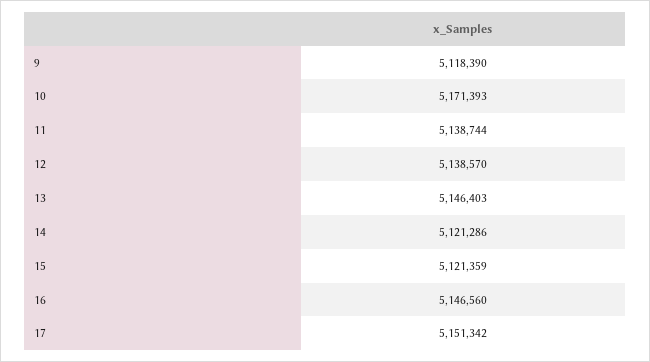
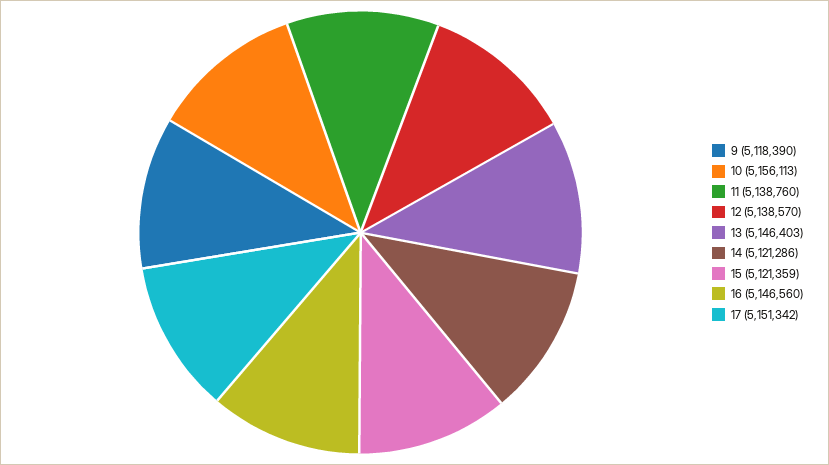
  {
    "9": 5118390,
-   "10": 5171393,
+   "10": 5156113,
-   "11": 5138744,
+   "11": 5138760,
    "12": 5138570,
    "13": 5146403,
    "14": 5121286,
    "15": 5121359,
    "16": 5146560,
    "17": 5151342
  }

